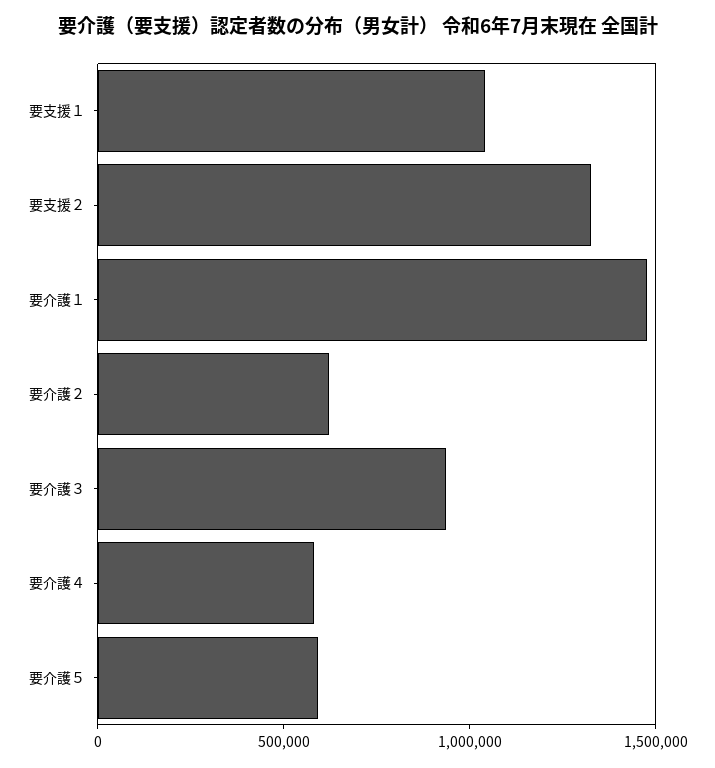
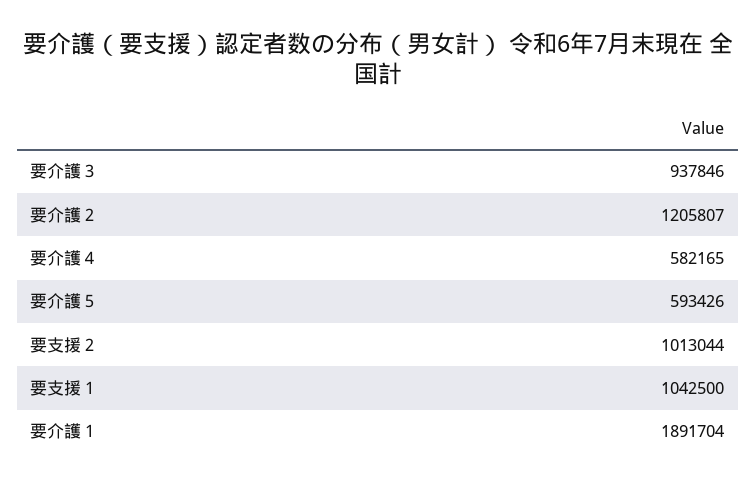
  {
    "要支援１": 1042500,
-   "要支援２": 1300000,
+   "要支援２": 1013044,
-   "要介護１": 1500000,
+   "要介護１": 1891704,
-   "要介護２": 600000,
+   "要介護２": 1205807,
    "要介護３": 937846,
    "要介護４": 582165,
    "要介護５": 593426
  }

